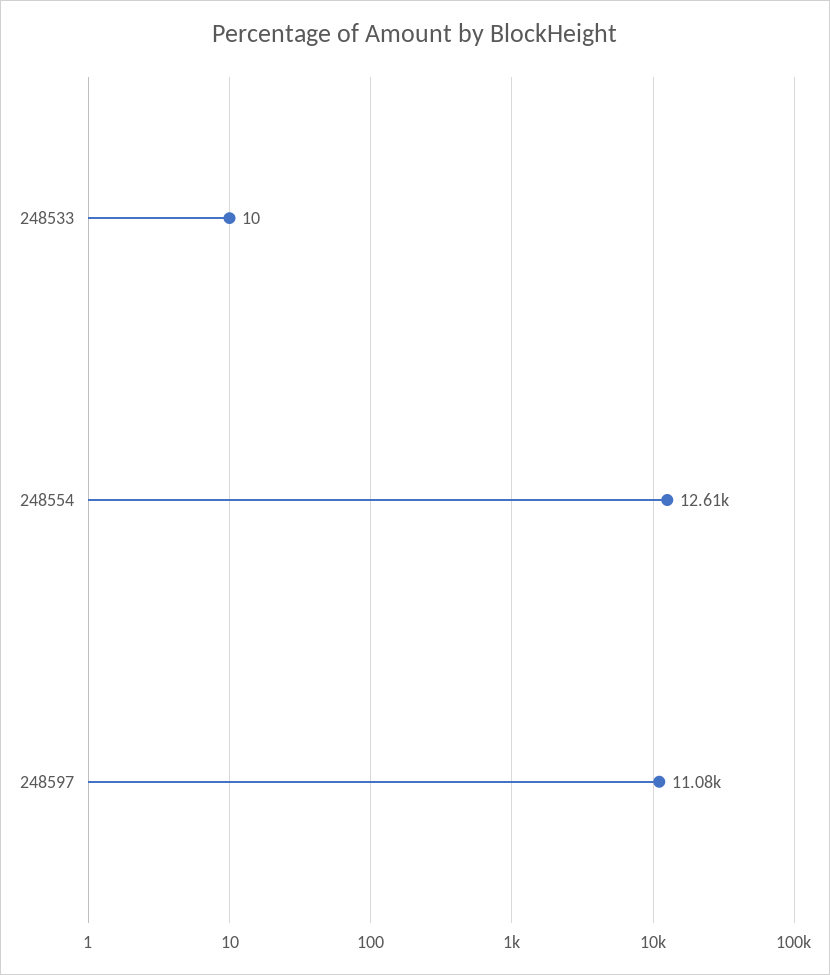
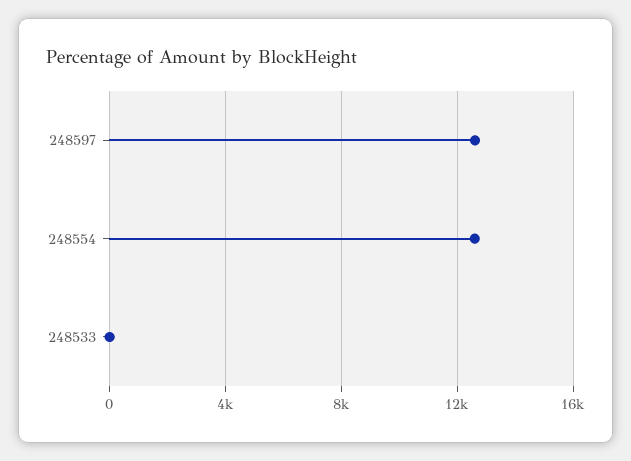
  {
    "248533": 10,
    "248554": 12610,
-   "248597": 11080
+   "248597": 12500
  }

